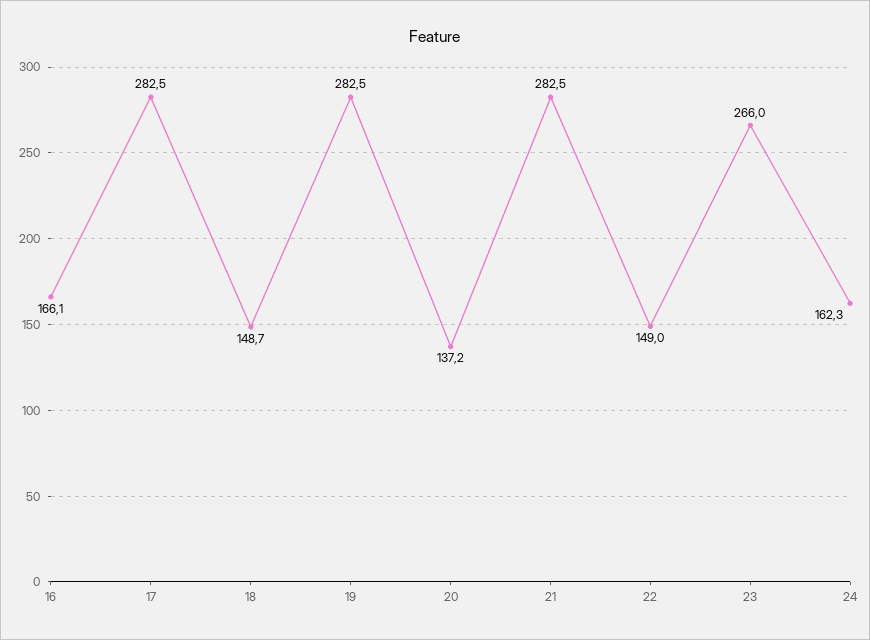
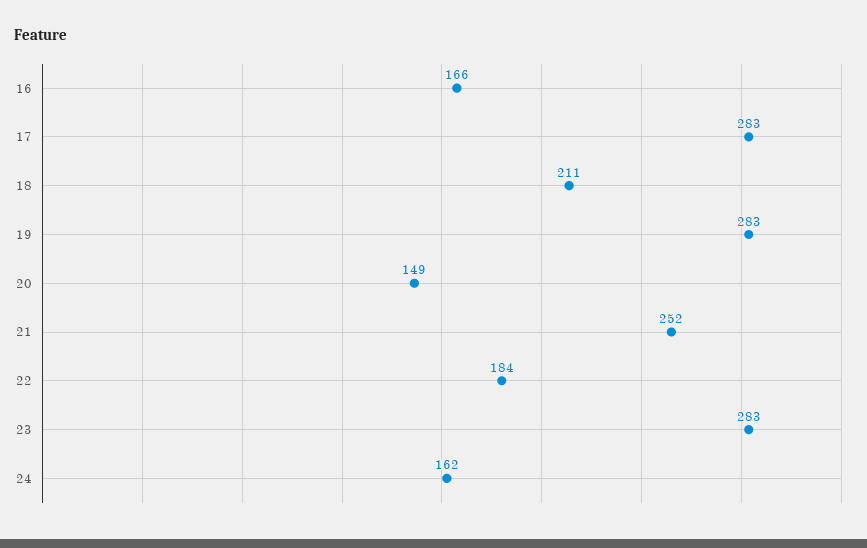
  {
    "16": 166.1,
    "17": 282.5,
-   "18": 148.7,
+   "18": 211,
    "19": 282.5,
-   "20": 137.2,
+   "20": 149,
-   "21": 282.5,
+   "21": 252,
-   "22": 149,
+   "22": 184,
-   "23": 266,
+   "23": 283,
    "24": 162.3
  }

